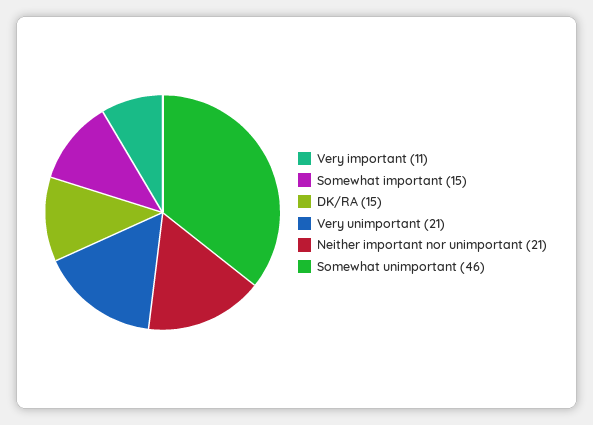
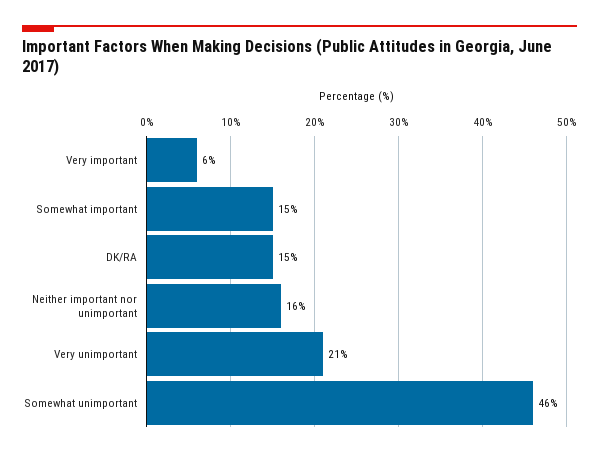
  {
-   "Very important": 11,
+   "Very important": 6,
    "Somewhat important": 15,
    "DK/RA": 15,
    "Very unimportant": 21,
-   "Neither important nor unimportant": 21,
+   "Neither important nor unimportant": 16,
    "Somewhat unimportant": 46
  }

